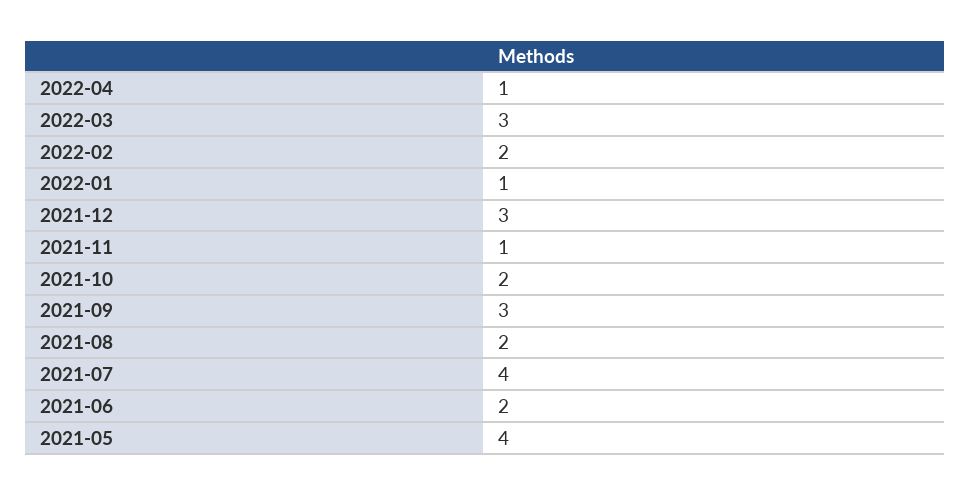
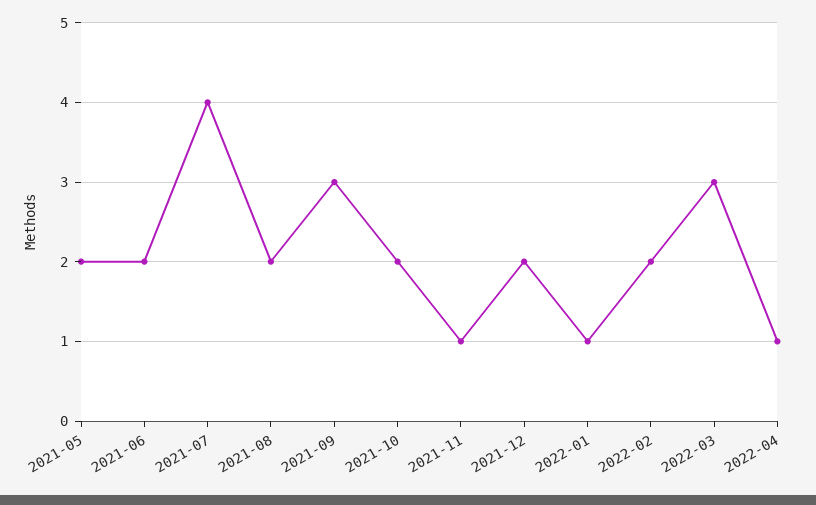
  {
    "2022-04": 1,
    "2022-03": 3,
    "2022-02": 2,
    "2022-01": 1,
-   "2021-12": 3,
+   "2021-12": 2,
    "2021-11": 1,
    "2021-10": 2,
    "2021-09": 3,
    "2021-08": 2,
    "2021-07": 4,
    "2021-06": 2,
-   "2021-05": 4
+   "2021-05": 2
  }

